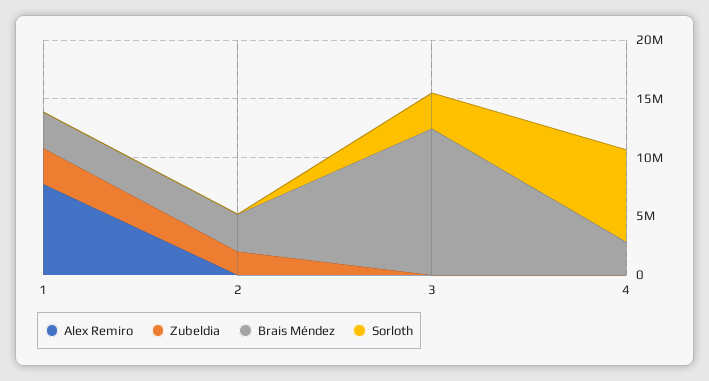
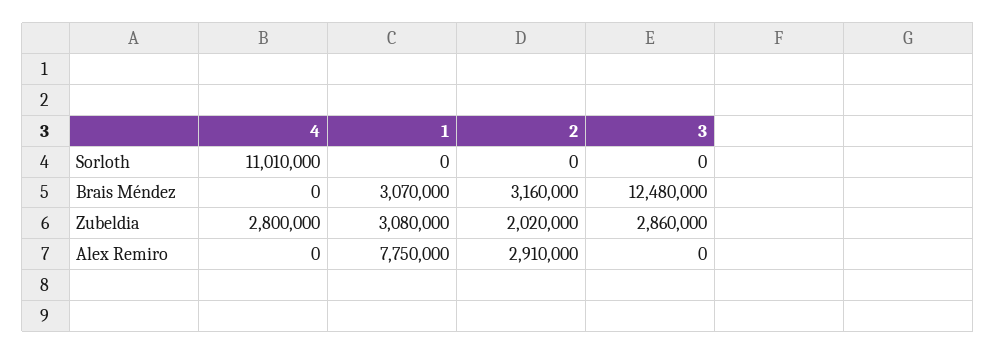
  {
    "Alex Remiro": {
      "1": 7750000,
-     "2": 0,
+     "2": 2910000,
      "3": 0,
      "4": 0
    },
    "Zubeldia": {
      "1": 3080000,
      "2": 2020000,
-     "3": 0,
+     "3": 2860000,
-     "4": 0
+     "4": 2800000
    },
    "Brais Méndez": {
      "1": 3070000,
      "2": 3160000,
      "3": 12480000,
-     "4": 3000000
+     "4": 0
    },
    "Sorloth": {
      "1": 0,
      "2": 0,
-     "3": 3000000,
+     "3": 0,
-     "4": 8000000
+     "4": 11010000
    }
  }

